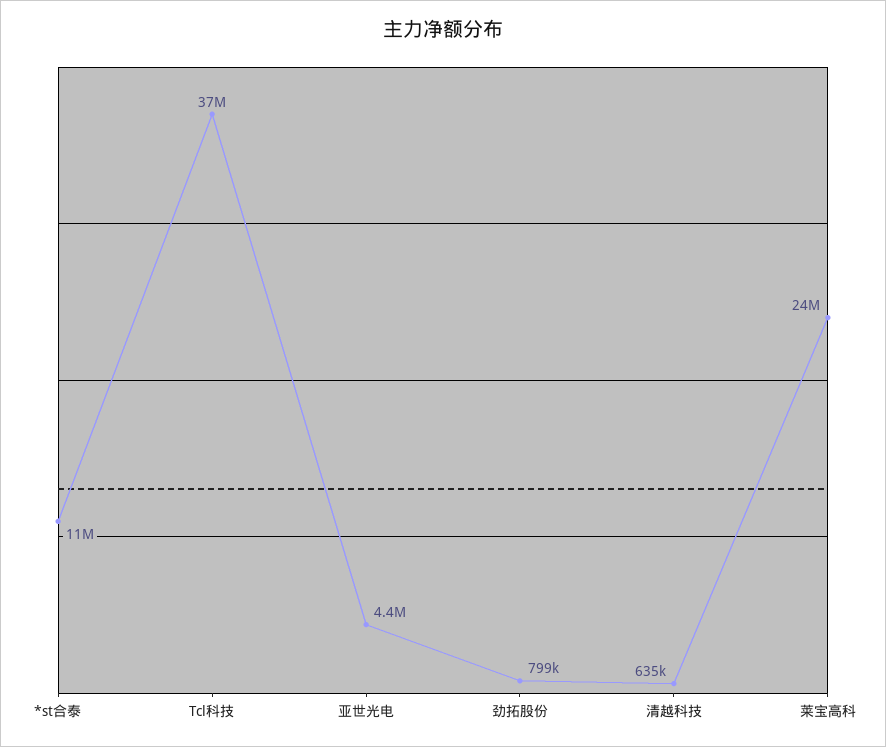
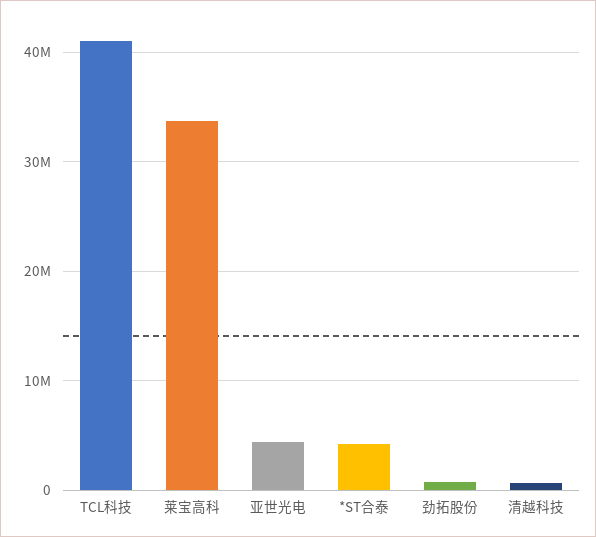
  {
-   "*st合泰": 11000000,
+   "*st合泰": 4000000,
-   "Tcl科技": 37000000,
+   "Tcl科技": 41000000,
    "亚世光电": 4400000,
    "劲拓股份": 799000,
    "清越科技": 635000,
-   "莱宝高科": 24000000
+   "莱宝高科": 34000000
  }

